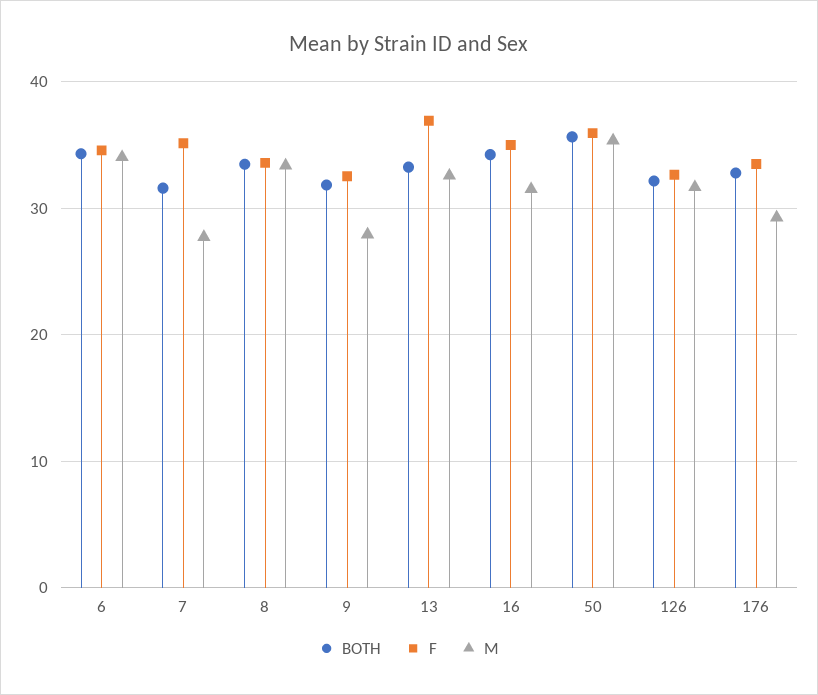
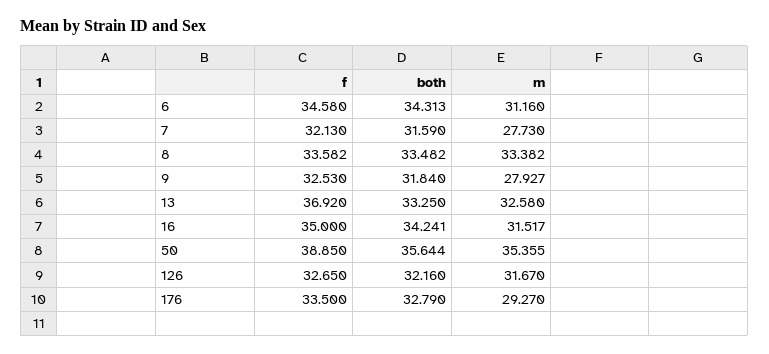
  {
    "BOTH": {
      "6": 34.313,
      "7": 31.59,
      "8": 33.482,
      "9": 31.84,
      "13": 33.25,
      "16": 34.241,
      "50": 35.644,
      "126": 32.16,
      "176": 32.79
    },
    "F": {
      "6": 34.58,
-     "7": 35,
+     "7": 32.13,
      "8": 33.582,
      "9": 32.53,
      "13": 36.92,
      "16": 35,
-     "50": 36,
+     "50": 38.85,
      "126": 32.65,
      "176": 33.5
    },
    "M": {
-     "6": 34,
+     "6": 31.16,
      "7": 27.73,
      "8": 33.382,
      "9": 27.927,
      "13": 32.58,
      "16": 31.517,
      "50": 35.355,
      "126": 31.67,
      "176": 29.27
    }
  }

